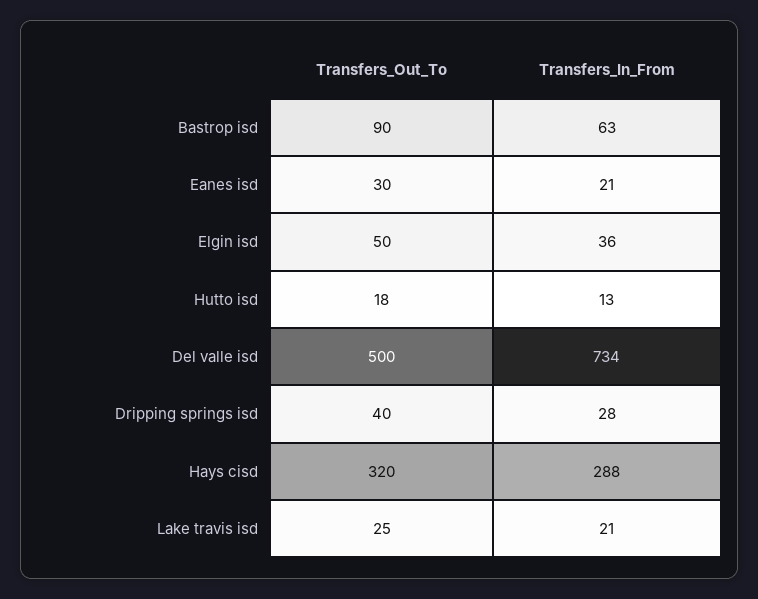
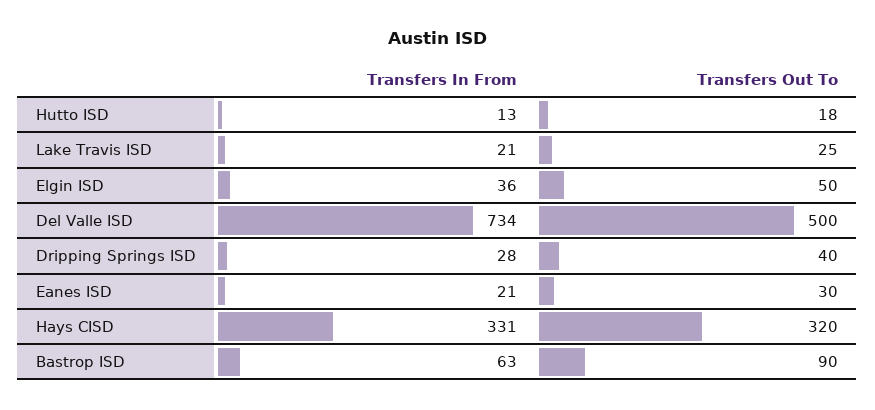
  {
    "Transfers_Out_To": {
      "Bastrop isd": 90,
      "Eanes isd": 30,
      "Elgin isd": 50,
      "Hutto isd": 18,
      "Del valle isd": 500,
      "Dripping springs isd": 40,
      "Hays cisd": 320,
      "Lake travis isd": 25
    },
    "Transfers_In_From": {
      "Bastrop isd": 63,
      "Eanes isd": 21,
      "Elgin isd": 36,
      "Hutto isd": 13,
      "Del valle isd": 734,
      "Dripping springs isd": 28,
-     "Hays cisd": 288,
+     "Hays cisd": 331,
      "Lake travis isd": 21
    }
  }

